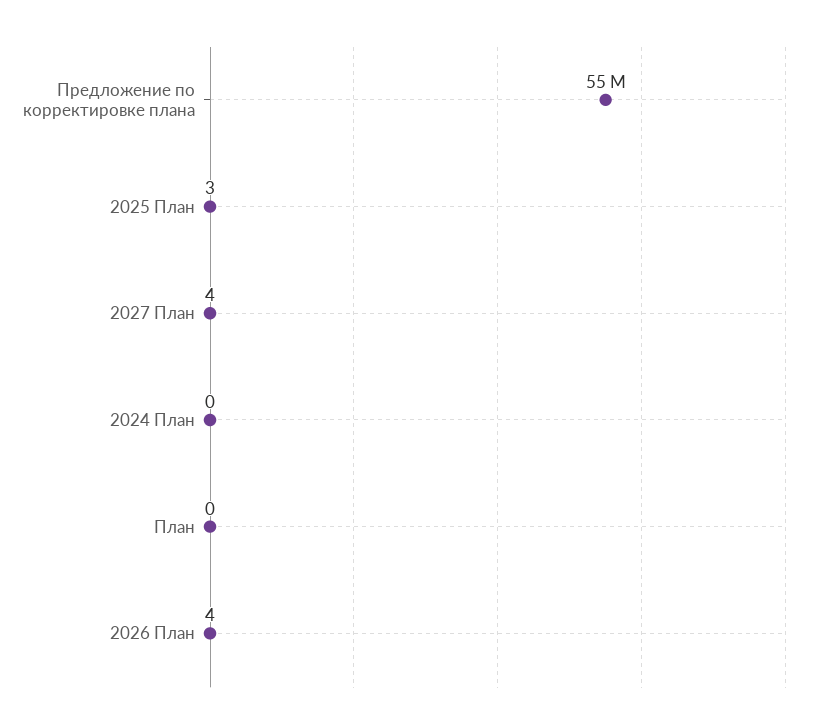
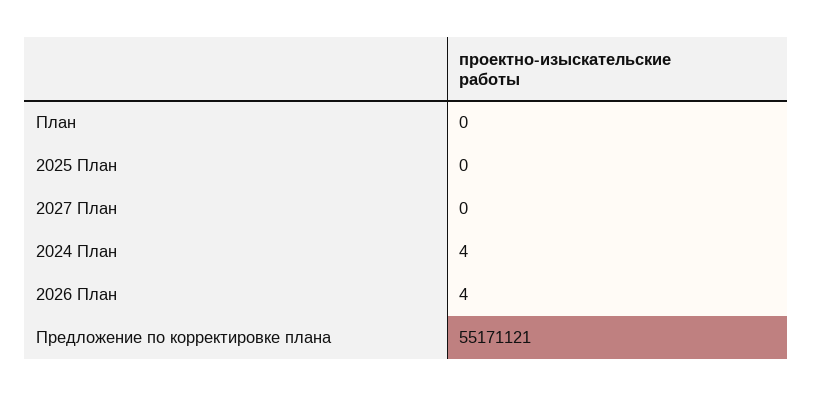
  {
    "Предложение по корректировке плана": 55171121,
-   "2025 План": 3,
+   "2025 План": 0,
-   "2027 План": 4,
+   "2027 План": 0,
-   "2024 План": 0,
+   "2024 План": 4,
    "План": 0,
    "2026 План": 4
  }

